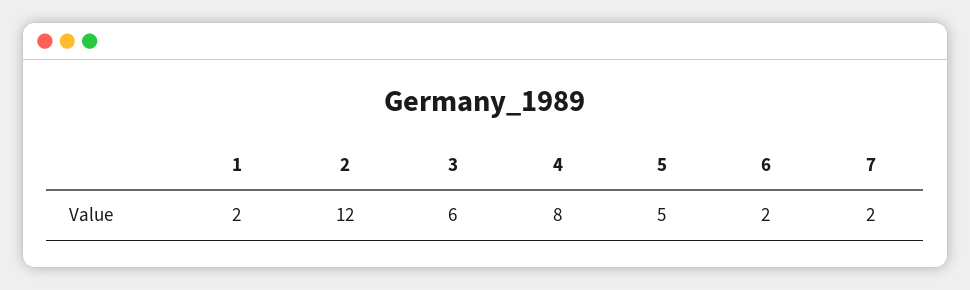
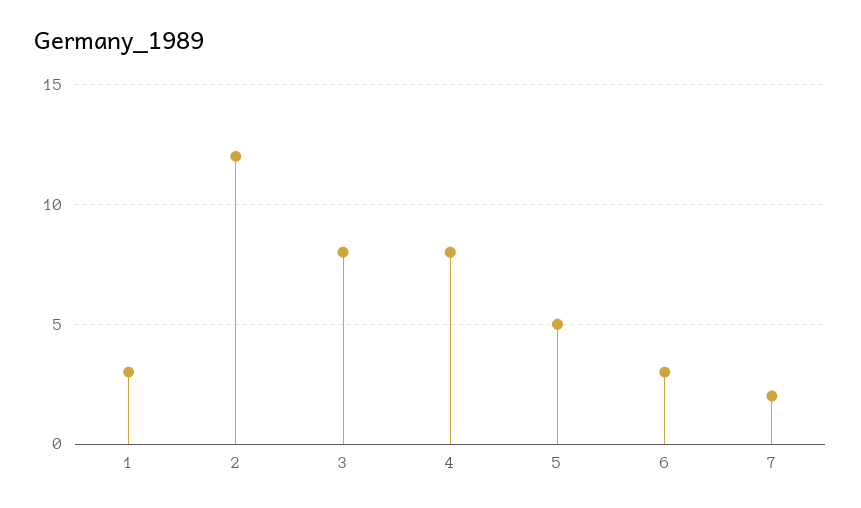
  {
-   "1": 2,
+   "1": 3,
    "2": 12,
-   "3": 6,
+   "3": 8,
    "4": 8,
    "5": 5,
-   "6": 2,
+   "6": 3,
    "7": 2
  }

